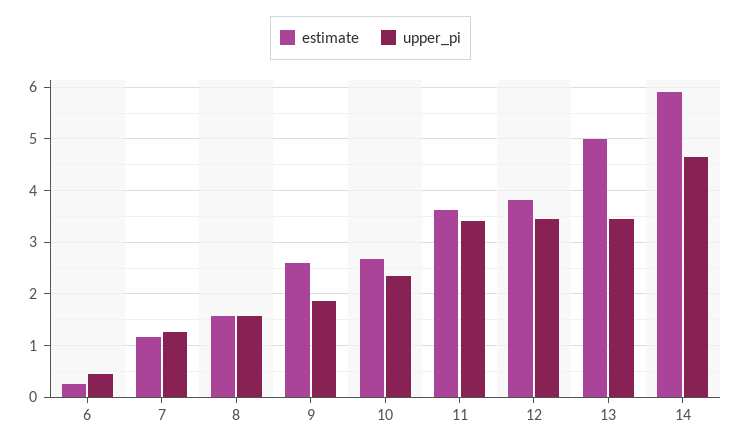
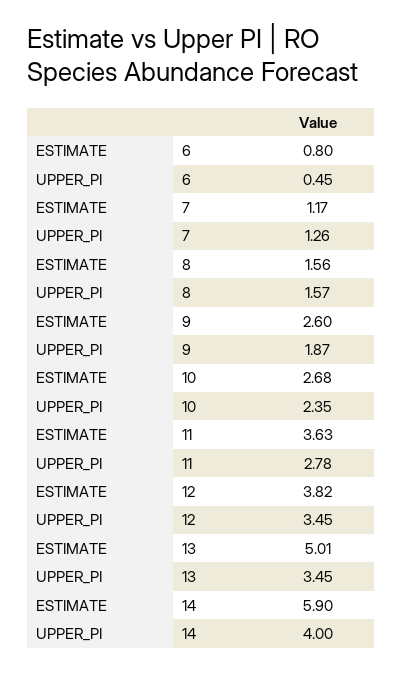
  {
    "estimate": {
-     "6": 0.2,
+     "6": 0.8,
      "7": 1.17,
      "8": 1.56,
      "9": 2.6,
      "10": 2.68,
      "11": 3.63,
      "12": 3.82,
      "13": 5.01,
      "14": 5.9
    },
    "upper_pi": {
      "6": 0.45,
      "7": 1.26,
      "8": 1.57,
      "9": 1.87,
      "10": 2.35,
-     "11": 3.4,
+     "11": 2.78,
      "12": 3.45,
      "13": 3.45,
-     "14": 4.6
+     "14": 4
    }
  }

